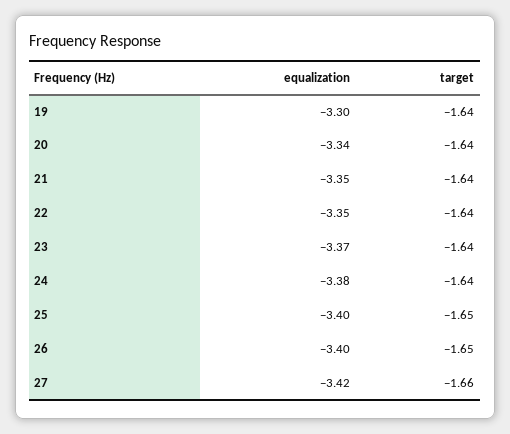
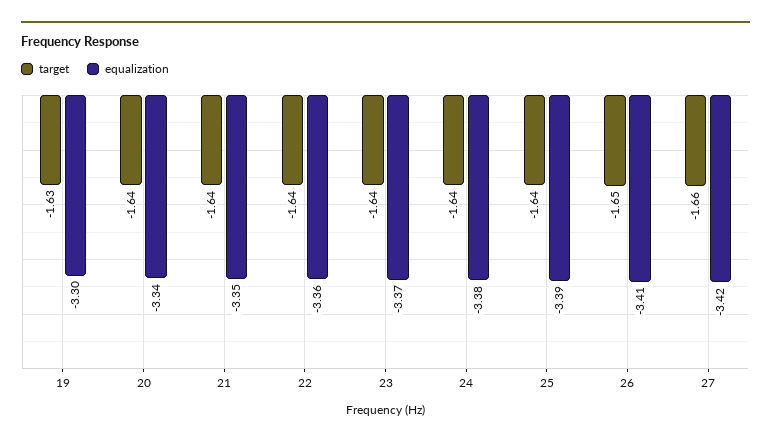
  {
    "equalization": {
      "19": -3.3,
      "20": -3.34,
      "21": -3.35,
-     "22": -3.35,
+     "22": -3.36,
      "23": -3.37,
      "24": -3.38,
-     "25": -3.4,
+     "25": -3.39,
-     "26": -3.4,
+     "26": -3.41,
      "27": -3.42
    },
    "target": {
-     "19": -1.64,
+     "19": -1.63,
      "20": -1.64,
      "21": -1.64,
      "22": -1.64,
      "23": -1.64,
      "24": -1.64,
-     "25": -1.65,
+     "25": -1.64,
      "26": -1.65,
      "27": -1.66
    }
  }

